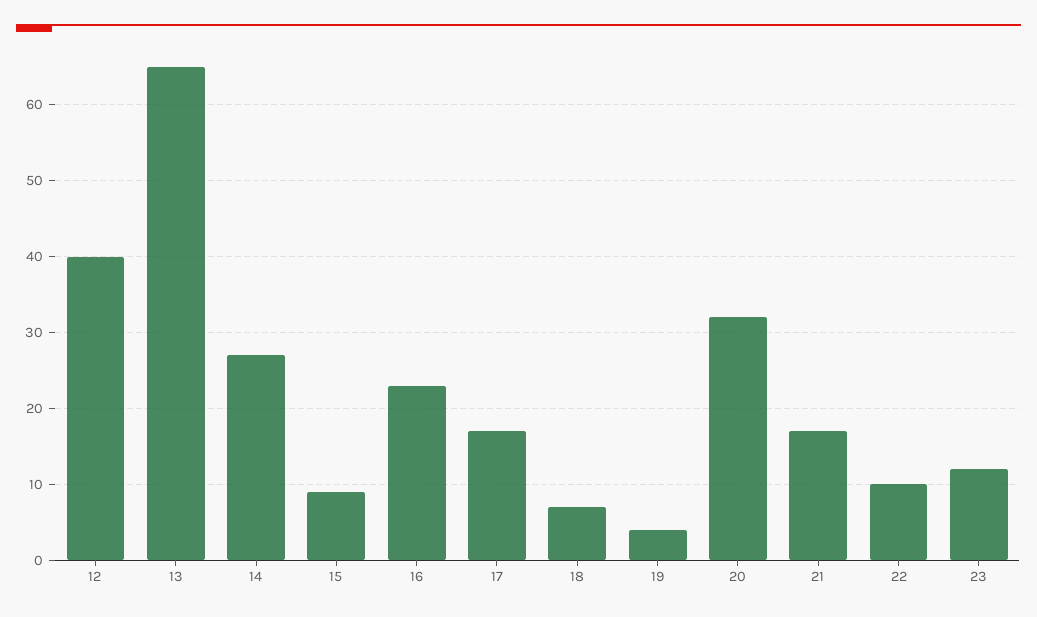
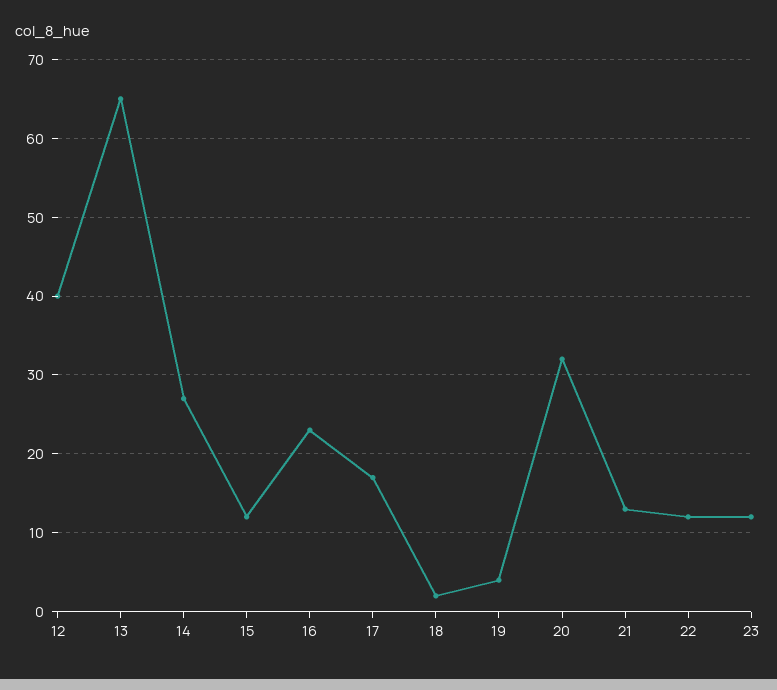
  {
    "12": 40,
    "13": 65,
    "14": 27,
-   "15": 9,
+   "15": 12,
    "16": 23,
    "17": 17,
-   "18": 7,
+   "18": 2,
    "19": 4,
    "20": 32,
-   "21": 17,
+   "21": 13,
-   "22": 10,
+   "22": 12,
    "23": 12
  }

